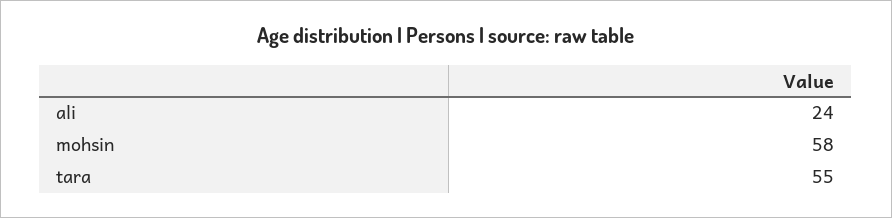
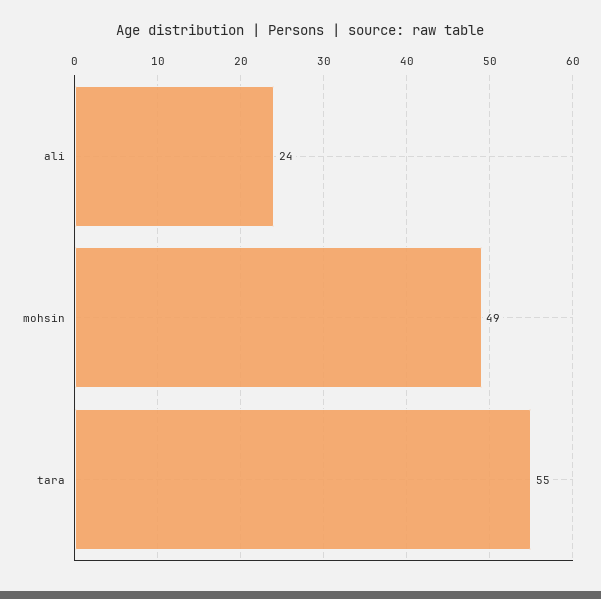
  {
    "ali": 24,
-   "mohsin": 58,
+   "mohsin": 49,
    "tara": 55
  }

